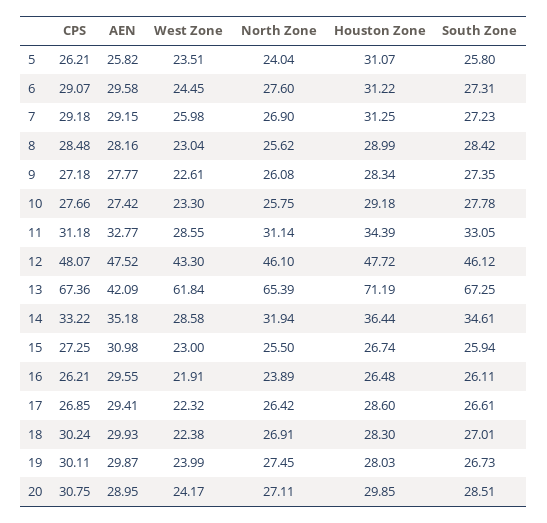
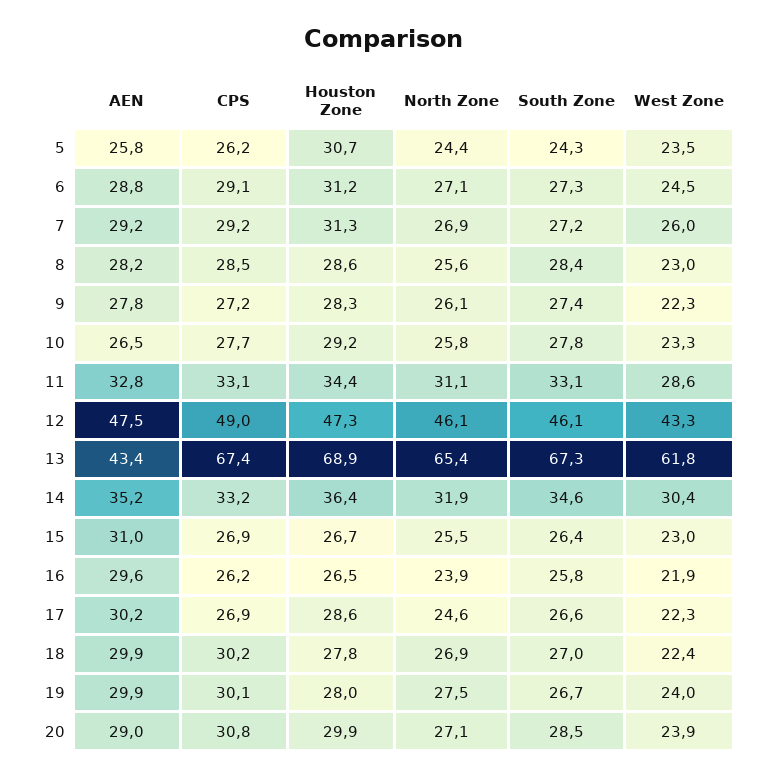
  {
    "CPS": {
      "5": 26.21,
      "6": 29.07,
      "7": 29.18,
      "8": 28.48,
      "9": 27.18,
      "10": 27.66,
-     "11": 31.18,
+     "11": 33.1,
-     "12": 48.07,
+     "12": 49,
      "13": 67.36,
      "14": 33.22,
-     "15": 27.25,
+     "15": 26.9,
      "16": 26.21,
      "17": 26.85,
      "18": 30.24,
      "19": 30.11,
      "20": 30.75
    },
    "AEN": {
      "5": 25.82,
-     "6": 29.58,
+     "6": 28.8,
      "7": 29.15,
      "8": 28.16,
      "9": 27.77,
-     "10": 27.42,
+     "10": 26.5,
      "11": 32.77,
      "12": 47.52,
-     "13": 42.09,
+     "13": 43.4,
      "14": 35.18,
      "15": 30.98,
      "16": 29.55,
-     "17": 29.41,
+     "17": 30.2,
      "18": 29.93,
      "19": 29.87,
      "20": 28.95
    },
    "West Zone": {
      "5": 23.51,
      "6": 24.45,
      "7": 25.98,
      "8": 23.04,
-     "9": 22.61,
+     "9": 22.3,
      "10": 23.3,
      "11": 28.55,
      "12": 43.3,
      "13": 61.84,
-     "14": 28.58,
+     "14": 30.4,
      "15": 23,
      "16": 21.91,
      "17": 22.32,
      "18": 22.38,
      "19": 23.99,
-     "20": 24.17
+     "20": 23.9
    },
    "North Zone": {
-     "5": 24.04,
+     "5": 24.4,
-     "6": 27.6,
+     "6": 27.1,
      "7": 26.9,
      "8": 25.62,
      "9": 26.08,
      "10": 25.75,
      "11": 31.14,
      "12": 46.1,
      "13": 65.39,
      "14": 31.94,
      "15": 25.5,
      "16": 23.89,
-     "17": 26.42,
+     "17": 24.6,
      "18": 26.91,
      "19": 27.45,
      "20": 27.11
    },
    "Houston Zone": {
-     "5": 31.07,
+     "5": 30.7,
      "6": 31.22,
      "7": 31.25,
-     "8": 28.99,
+     "8": 28.6,
      "9": 28.34,
      "10": 29.18,
      "11": 34.39,
-     "12": 47.72,
+     "12": 47.3,
-     "13": 71.19,
+     "13": 68.9,
      "14": 36.44,
      "15": 26.74,
      "16": 26.48,
      "17": 28.6,
-     "18": 28.3,
+     "18": 27.8,
      "19": 28.03,
      "20": 29.85
    },
    "South Zone": {
-     "5": 25.8,
+     "5": 24.3,
      "6": 27.31,
      "7": 27.23,
      "8": 28.42,
      "9": 27.35,
      "10": 27.78,
      "11": 33.05,
      "12": 46.12,
      "13": 67.25,
      "14": 34.61,
-     "15": 25.94,
+     "15": 26.4,
-     "16": 26.11,
+     "16": 25.8,
      "17": 26.61,
      "18": 27.01,
      "19": 26.73,
      "20": 28.51
    }
  }

